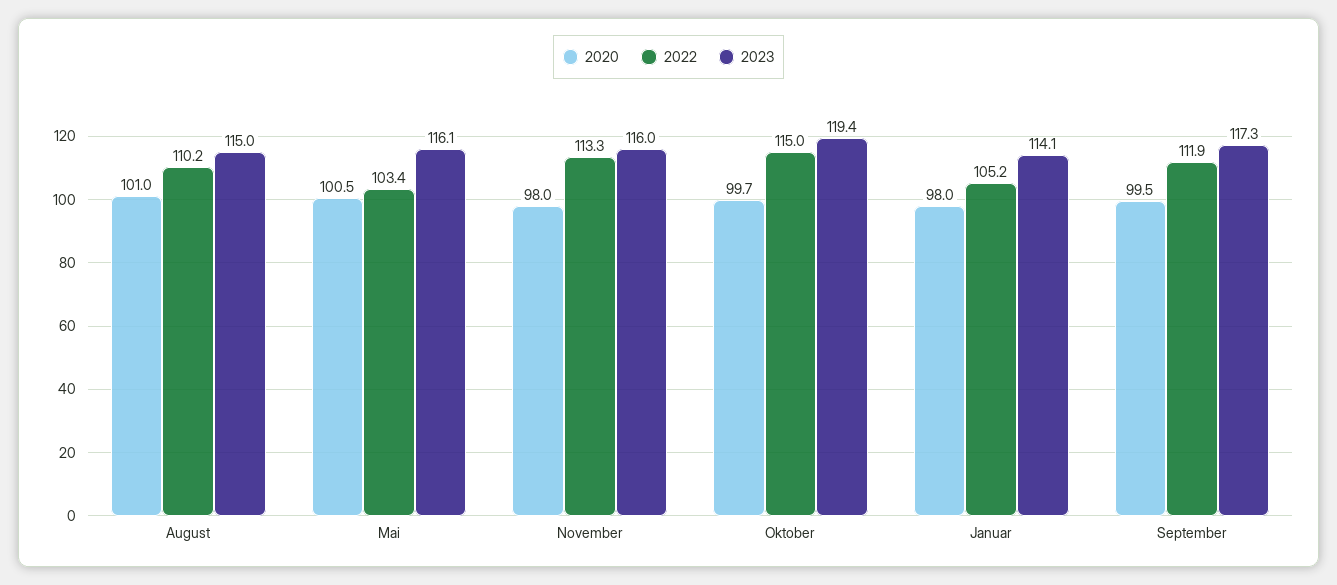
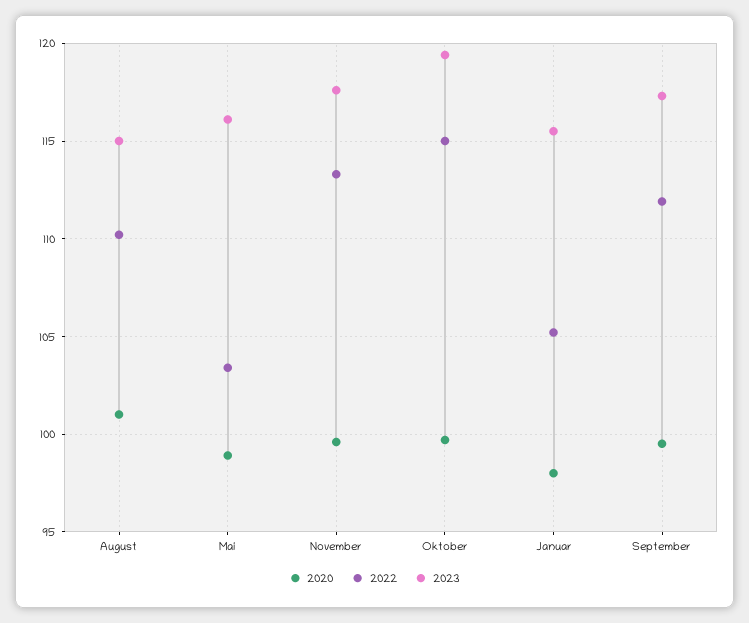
  {
    "2020": {
      "August": 101,
-     "Mai": 100.5,
+     "Mai": 99,
-     "November": 98,
+     "November": 99.5,
      "Oktober": 99.7,
      "Januar": 98,
      "September": 99.5
    },
    "2022": {
      "August": 110.2,
      "Mai": 103.4,
      "November": 113.3,
      "Oktober": 115,
      "Januar": 105.2,
      "September": 111.9
    },
    "2023": {
      "August": 115,
      "Mai": 116.1,
-     "November": 116,
+     "November": 117.5,
      "Oktober": 119.4,
-     "Januar": 114.1,
+     "Januar": 115.5,
      "September": 117.3
    }
  }

